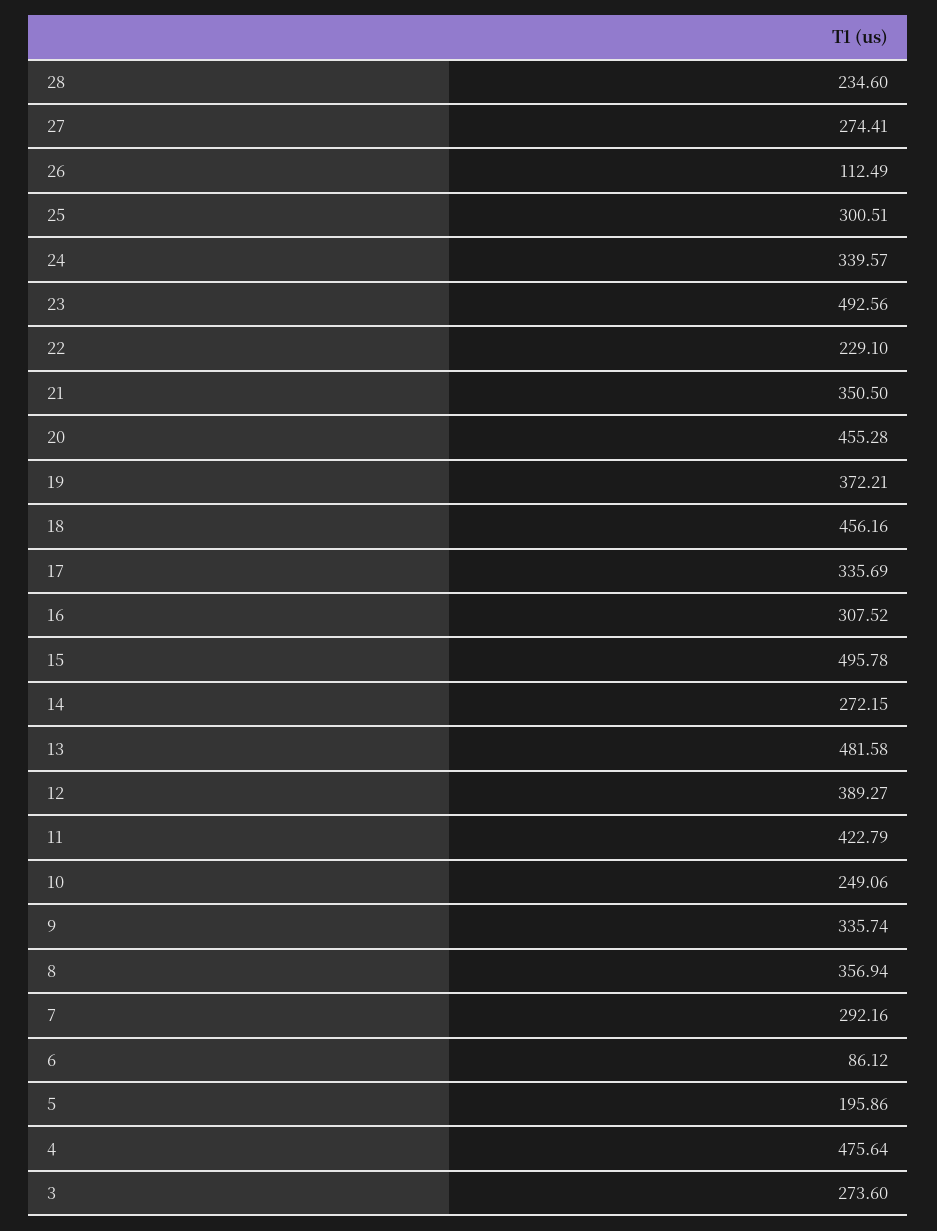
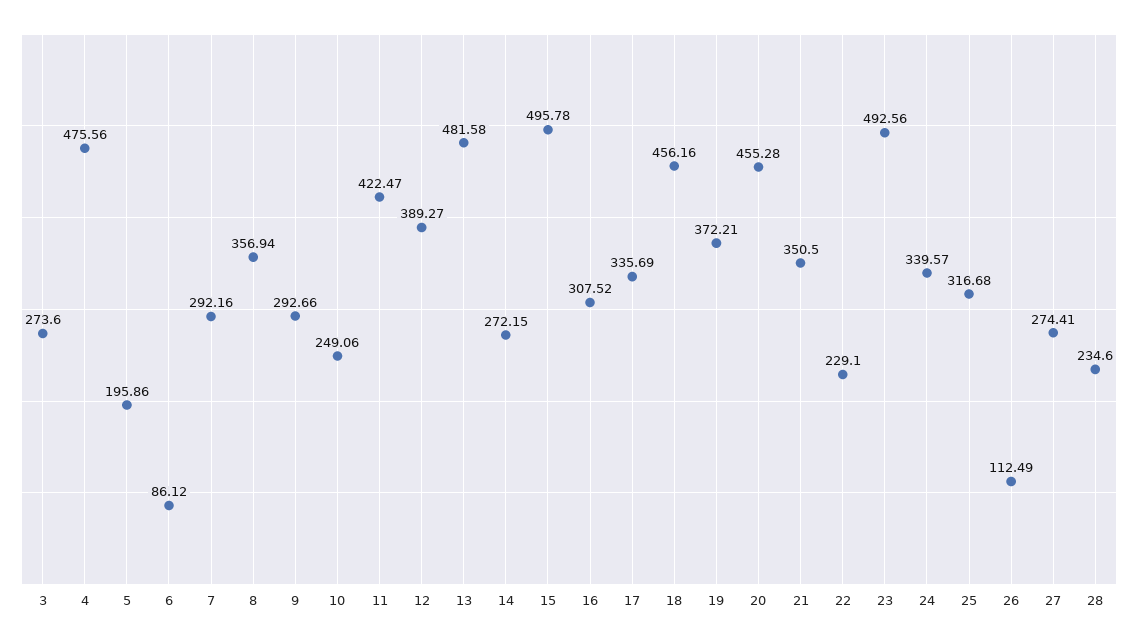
  {
    "28": 234.6,
    "27": 274.41,
    "26": 112.49,
-   "25": 300.51,
+   "25": 316.68,
    "24": 339.57,
    "23": 492.56,
    "22": 229.1,
    "21": 350.5,
    "20": 455.28,
    "19": 372.21,
    "18": 456.16,
    "17": 335.69,
    "16": 307.52,
    "15": 495.78,
    "14": 272.15,
    "13": 481.58,
    "12": 389.27,
-   "11": 422.79,
+   "11": 422.47,
    "10": 249.06,
-   "9": 335.74,
+   "9": 292.66,
    "8": 356.94,
    "7": 292.16,
    "6": 86.12,
    "5": 195.86,
-   "4": 475.64,
+   "4": 475.56,
    "3": 273.6
  }

